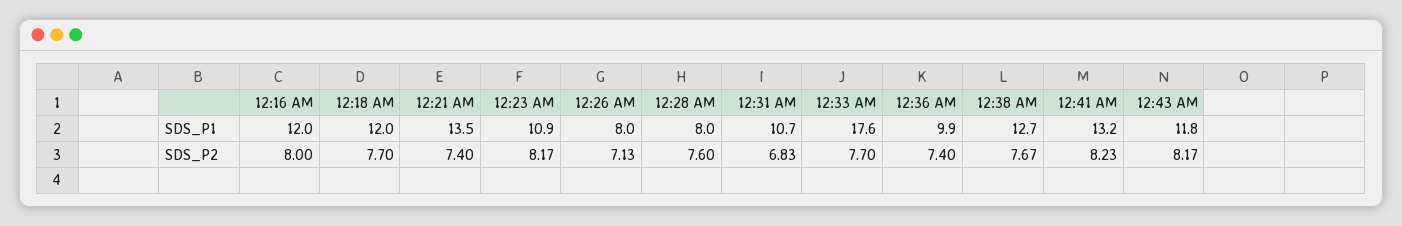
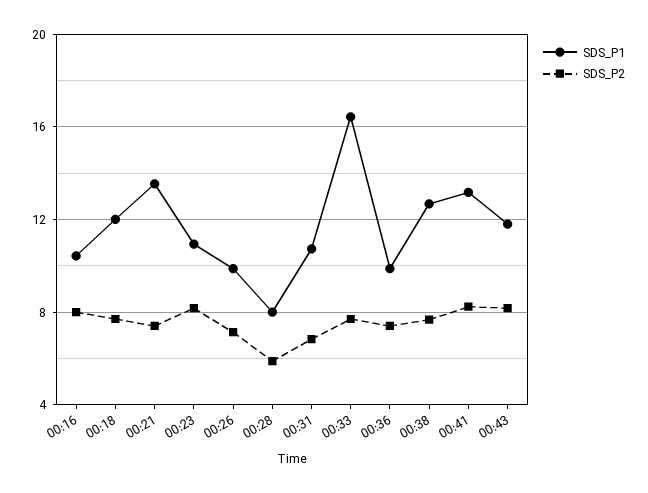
  {
    "SDS_P1": {
-     "12:16 AM": 12,
+     "12:16 AM": 10.5,
      "12:18 AM": 12,
      "12:21 AM": 13.5,
      "12:23 AM": 10.9,
-     "12:26 AM": 8,
+     "12:26 AM": 10,
      "12:28 AM": 8,
      "12:31 AM": 10.7,
-     "12:33 AM": 17.6,
+     "12:33 AM": 16.5,
      "12:36 AM": 9.9,
      "12:38 AM": 12.7,
      "12:41 AM": 13.2,
      "12:43 AM": 11.8
    },
    "SDS_P2": {
      "12:16 AM": 8,
      "12:18 AM": 7.7,
      "12:21 AM": 7.4,
      "12:23 AM": 8.17,
      "12:26 AM": 7.13,
-     "12:28 AM": 7.6,
+     "12:28 AM": 6,
      "12:31 AM": 6.83,
      "12:33 AM": 7.7,
      "12:36 AM": 7.4,
      "12:38 AM": 7.67,
      "12:41 AM": 8.23,
      "12:43 AM": 8.17
    }
  }

